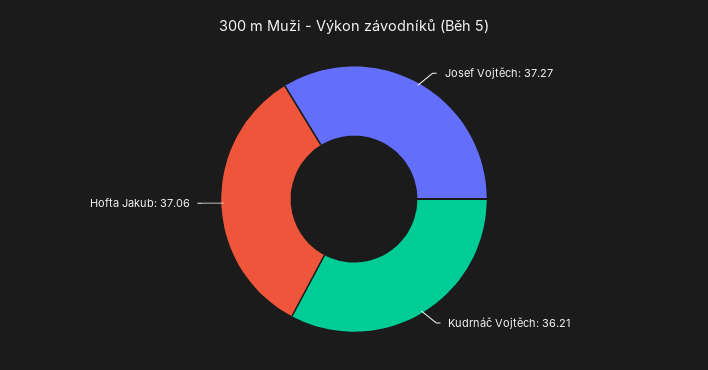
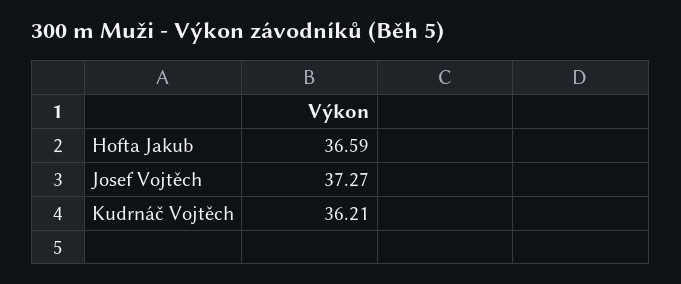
  {
    "Josef Vojtěch": 37.27,
    "Kudrnáč Vojtěch": 36.21,
-   "Hofta Jakub": 37.06
+   "Hofta Jakub": 36.59
  }

